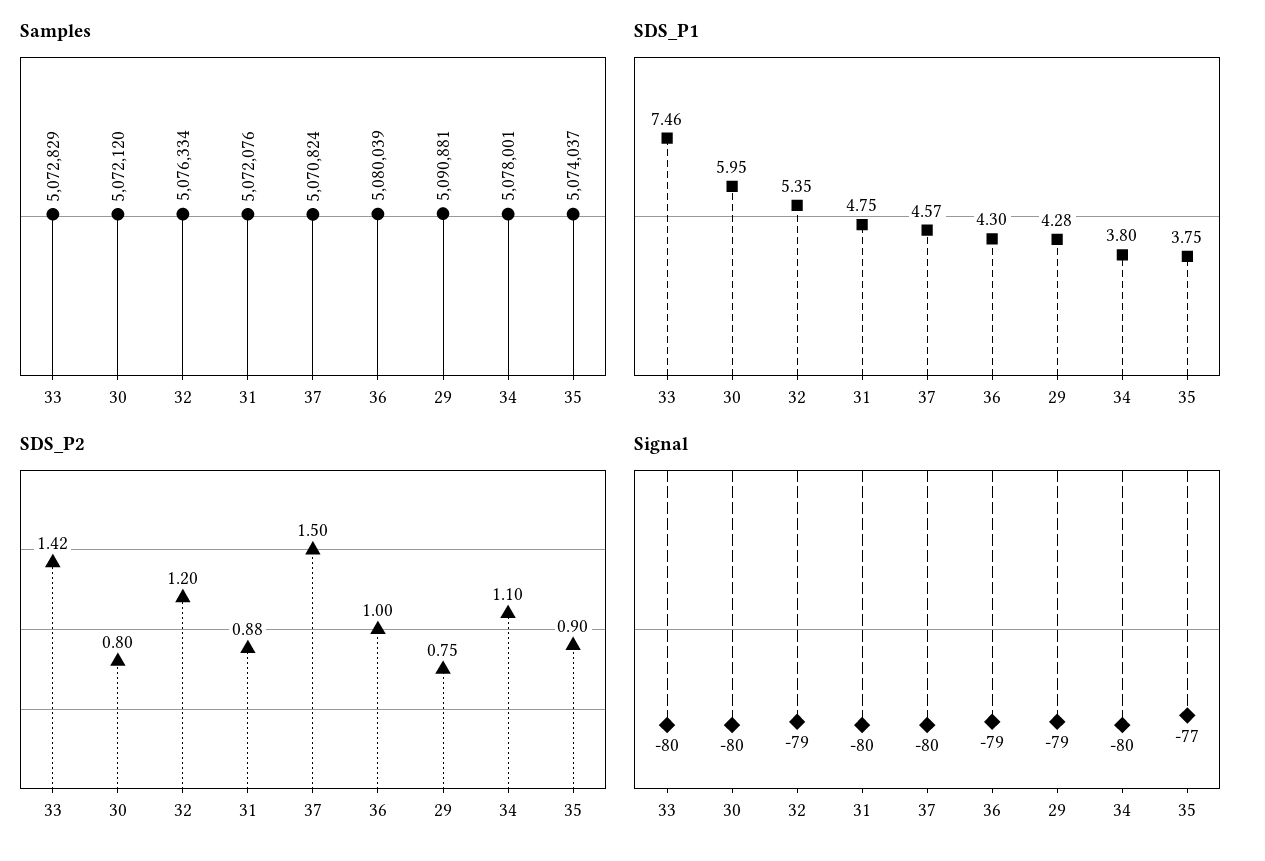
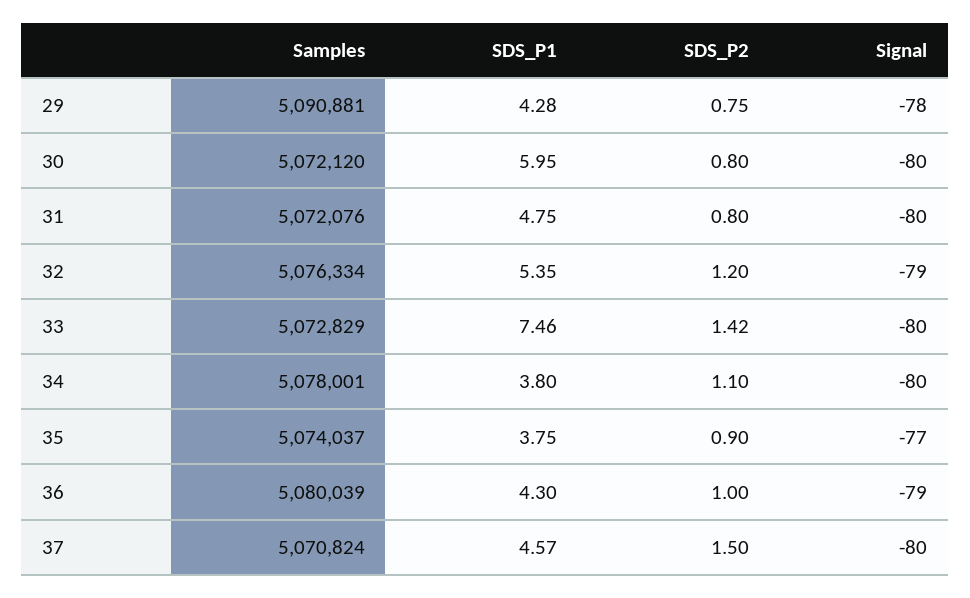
  {
    "Samples": {
      "33": 5072829,
      "30": 5072120,
      "32": 5076334,
      "31": 5072076,
      "37": 5070824,
      "36": 5080039,
      "29": 5090881,
      "34": 5078001,
      "35": 5074037
    },
    "SDS_P1": {
      "33": 7.46,
      "30": 5.95,
      "32": 5.35,
      "31": 4.75,
      "37": 4.57,
      "36": 4.3,
      "29": 4.28,
      "34": 3.8,
      "35": 3.75
    },
    "SDS_P2": {
      "33": 1.42,
      "30": 0.8,
      "32": 1.2,
-     "31": 0.88,
+     "31": 0.8,
      "37": 1.5,
      "36": 1,
      "29": 0.75,
      "34": 1.1,
      "35": 0.9
    },
    "Signal": {
      "33": -80,
      "30": -80,
      "32": -79,
      "31": -80,
      "37": -80,
      "36": -79,
-     "29": -79,
+     "29": -78,
      "34": -80,
      "35": -77
    }
  }

